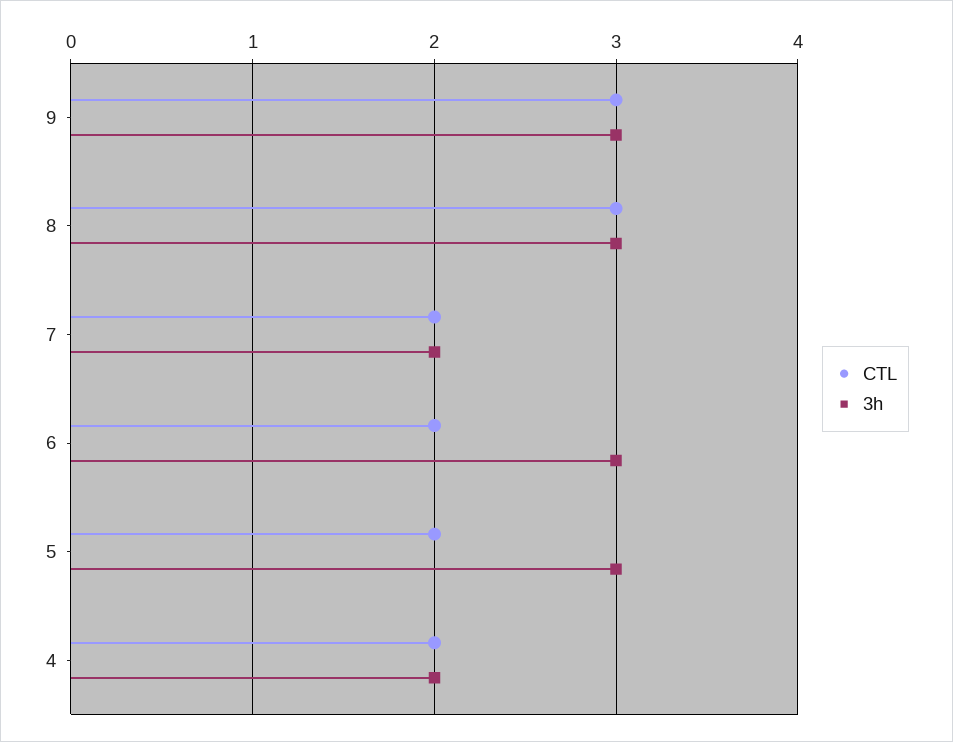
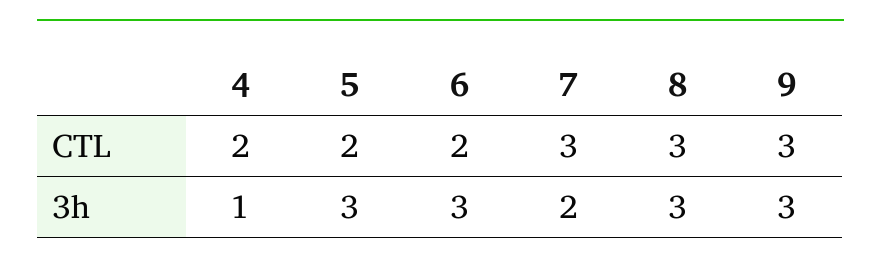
  {
    "CTL": {
      "9": 3,
      "8": 3,
-     "7": 2,
+     "7": 3,
      "6": 2,
      "5": 2,
      "4": 2
    },
    "3h": {
      "9": 3,
      "8": 3,
      "7": 2,
      "6": 3,
      "5": 3,
-     "4": 2
+     "4": 1
    }
  }

